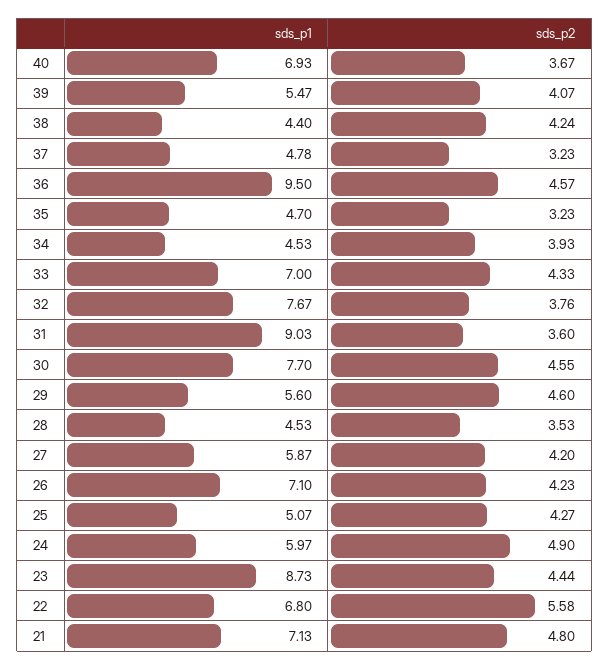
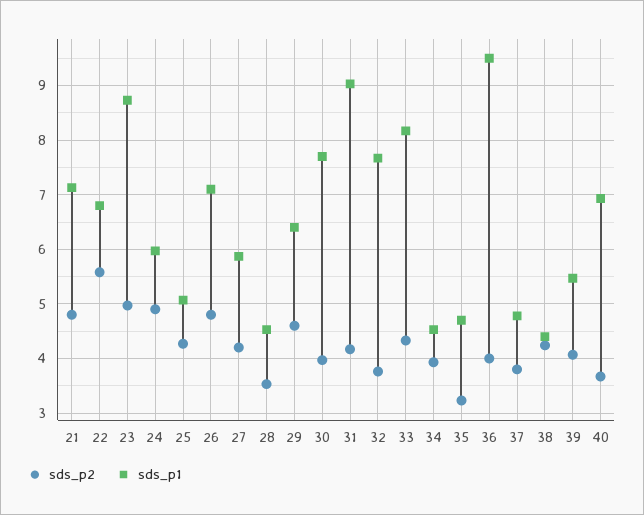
  {
    "sds_p1": {
      "40": 6.93,
      "39": 5.47,
      "38": 4.4,
      "37": 4.78,
      "36": 9.5,
      "35": 4.7,
      "34": 4.53,
-     "33": 7,
+     "33": 8.2,
      "32": 7.67,
      "31": 9.03,
      "30": 7.7,
-     "29": 5.6,
+     "29": 6.4,
      "28": 4.53,
      "27": 5.87,
      "26": 7.1,
      "25": 5.07,
      "24": 5.97,
      "23": 8.73,
      "22": 6.8,
      "21": 7.13
    },
    "sds_p2": {
      "40": 3.67,
      "39": 4.07,
      "38": 4.24,
-     "37": 3.23,
+     "37": 3.8,
-     "36": 4.57,
+     "36": 4,
      "35": 3.23,
      "34": 3.93,
      "33": 4.33,
      "32": 3.76,
-     "31": 3.6,
+     "31": 4.2,
-     "30": 4.55,
+     "30": 4,
      "29": 4.6,
      "28": 3.53,
      "27": 4.2,
-     "26": 4.23,
+     "26": 4.8,
      "25": 4.27,
      "24": 4.9,
-     "23": 4.44,
+     "23": 5,
      "22": 5.58,
      "21": 4.8
    }
  }

